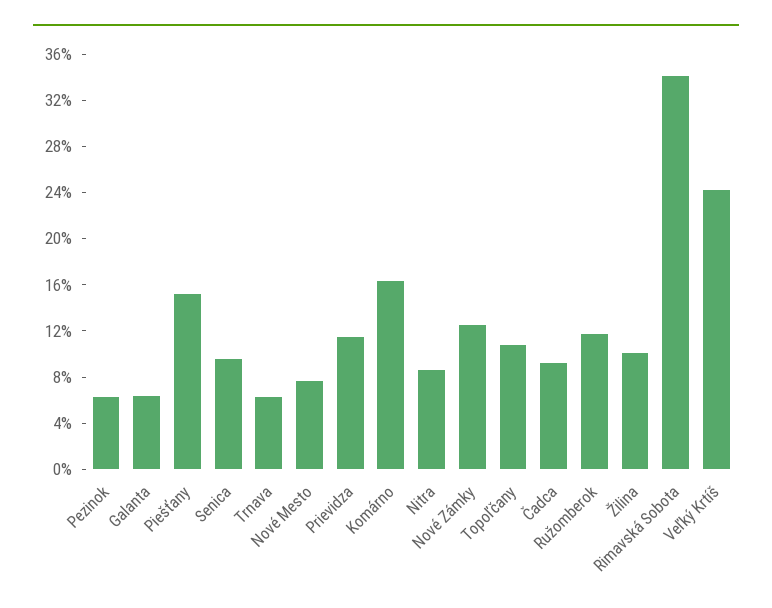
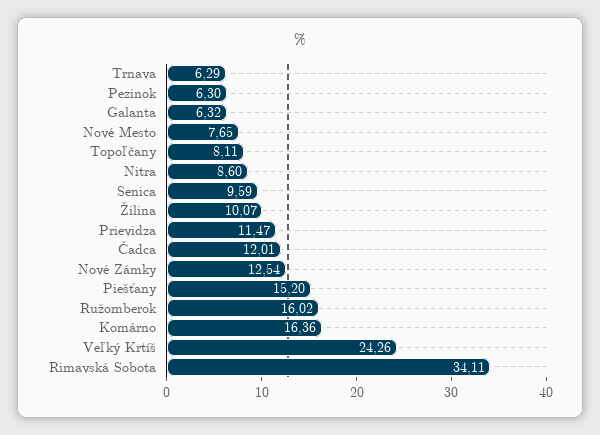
  {
    "Pezinok": 6.3,
    "Galanta": 6.32,
    "Piešťany": 15.2,
    "Senica": 9.59,
    "Trnava": 6.29,
    "Nové Mesto": 7.65,
    "Prievidza": 11.47,
    "Komárno": 16.36,
    "Nitra": 8.6,
    "Nové Zámky": 12.54,
-   "Topoľčany": 11,
+   "Topoľčany": 8.11,
-   "Čadca": 9,
+   "Čadca": 12.01,
-   "Ružomberok": 12,
+   "Ružomberok": 16.02,
    "Žilina": 10.07,
    "Rimavská Sobota": 34.11,
    "Veľký Krtíš": 24.26
  }

